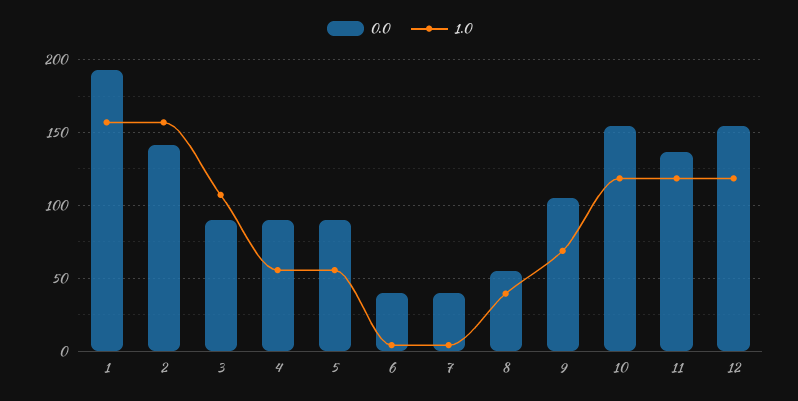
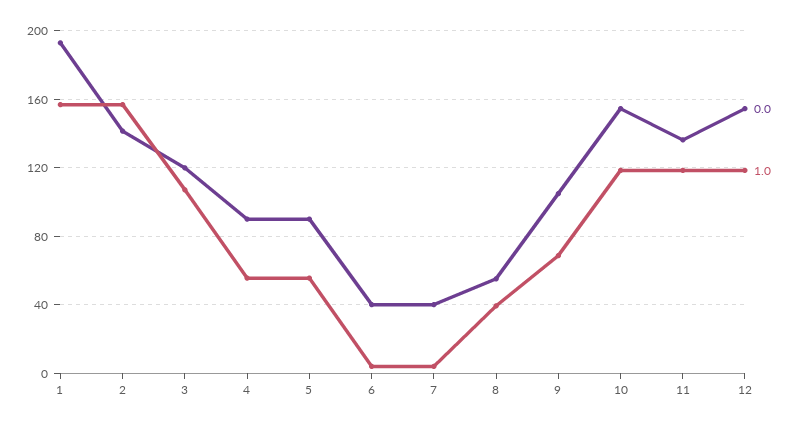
  {
    "0.0": {
      "1": 195,
      "2": 140,
-     "3": 90,
+     "3": 120,
      "4": 90,
      "5": 90,
      "6": 40,
      "7": 40,
      "8": 55,
      "9": 105,
      "10": 155,
      "11": 135,
      "12": 155
    },
    "1.0": {
      "1": 155,
      "2": 155,
      "3": 105,
      "4": 55,
      "5": 55,
      "6": 5,
      "7": 5,
      "8": 40,
      "9": 70,
      "10": 120,
      "11": 120,
      "12": 120
    }
  }

